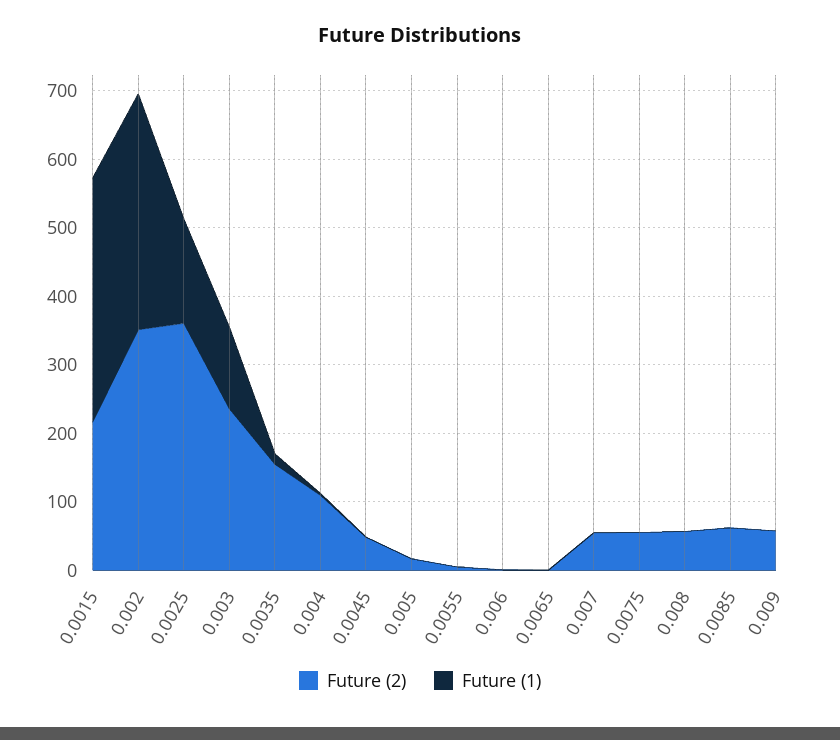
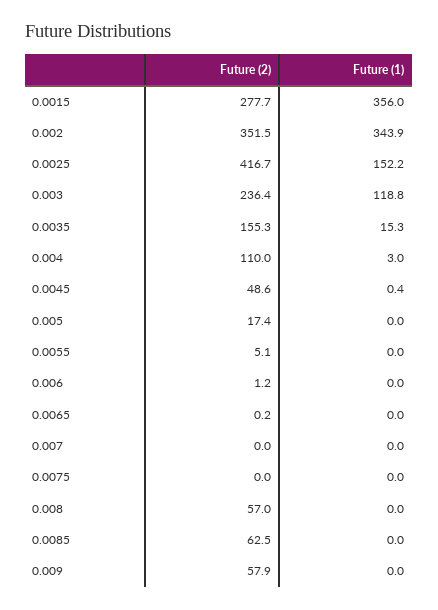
  {
    "Future (2)": {
-     "0.0015": 220,
+     "0.0015": 277.7,
      "0.002": 351.5,
-     "0.0025": 360,
+     "0.0025": 416.7,
      "0.003": 236.4,
      "0.0035": 155.3,
      "0.004": 110,
      "0.0045": 48.6,
      "0.005": 17.4,
      "0.0055": 5.1,
      "0.006": 1.2,
      "0.0065": 0.2,
-     "0.007": 60,
+     "0.007": 0,
-     "0.0075": 60,
+     "0.0075": 0,
      "0.008": 57,
      "0.0085": 62.5,
      "0.009": 57.9
    },
    "Future (1)": {
      "0.0015": 356,
      "0.002": 343.9,
      "0.0025": 152.2,
      "0.003": 118.8,
      "0.0035": 15.3,
      "0.004": 3,
      "0.0045": 0.4,
      "0.005": 0,
      "0.0055": 0,
      "0.006": 0,
      "0.0065": 0,
      "0.007": 0,
      "0.0075": 0,
      "0.008": 0,
      "0.0085": 0,
      "0.009": 0
    }
  }

